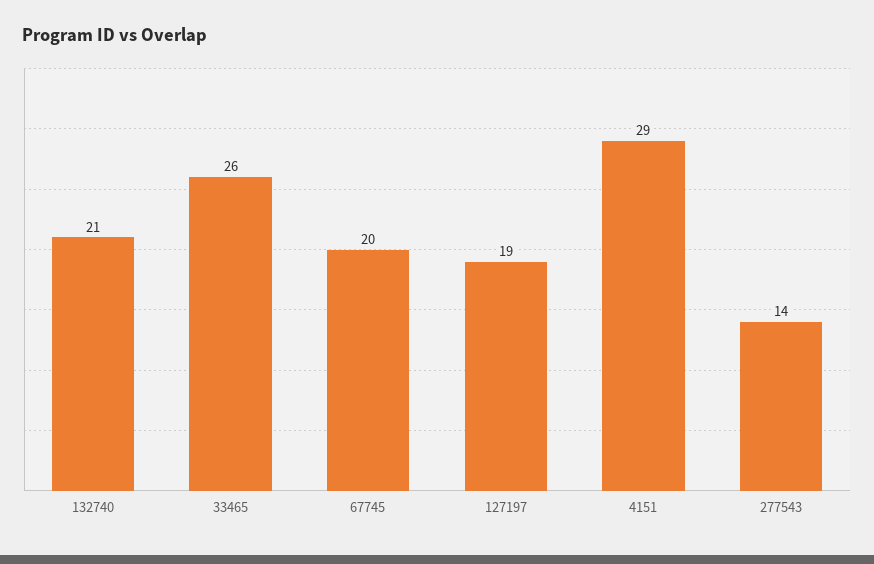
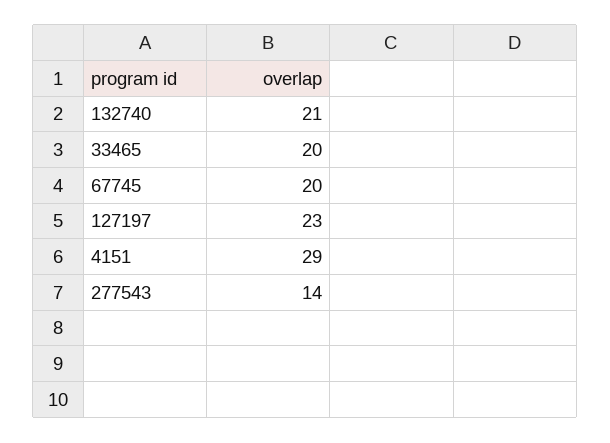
  {
    "132740": 21,
-   "33465": 26,
+   "33465": 20,
    "67745": 20,
-   "127197": 19,
+   "127197": 23,
    "4151": 29,
    "277543": 14
  }

